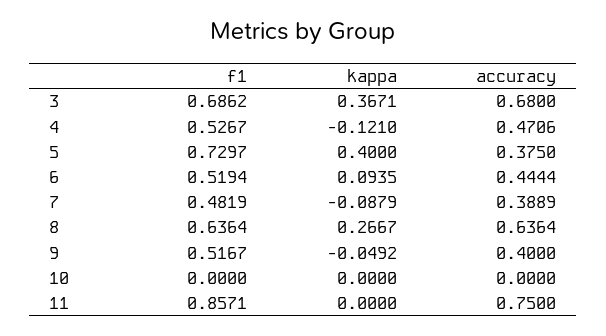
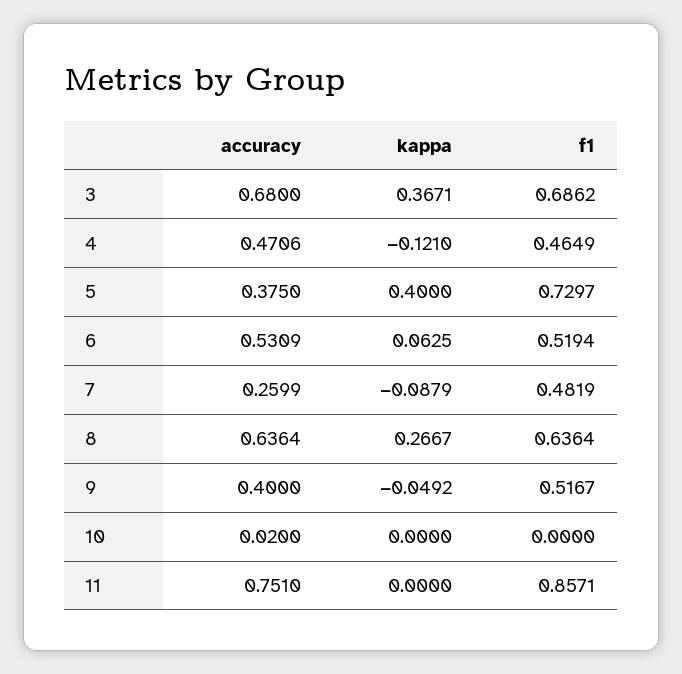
  {
    "f1": {
      "3": 0.6862,
-     "4": 0.5267,
+     "4": 0.4649,
      "5": 0.7297,
      "6": 0.5194,
      "7": 0.4819,
      "8": 0.6364,
      "9": 0.5167,
      "10": 0,
      "11": 0.8571
    },
    "kappa": {
      "3": 0.3671,
      "4": -0.121,
      "5": 0.4,
-     "6": 0.0935,
+     "6": 0.0625,
      "7": -0.0879,
      "8": 0.2667,
      "9": -0.0492,
      "10": 0,
      "11": 0
    },
    "accuracy": {
      "3": 0.68,
      "4": 0.4706,
      "5": 0.375,
-     "6": 0.4444,
+     "6": 0.5309,
-     "7": 0.3889,
+     "7": 0.2599,
      "8": 0.6364,
      "9": 0.4,
-     "10": 0,
+     "10": 0.02,
-     "11": 0.75
+     "11": 0.751
    }
  }

